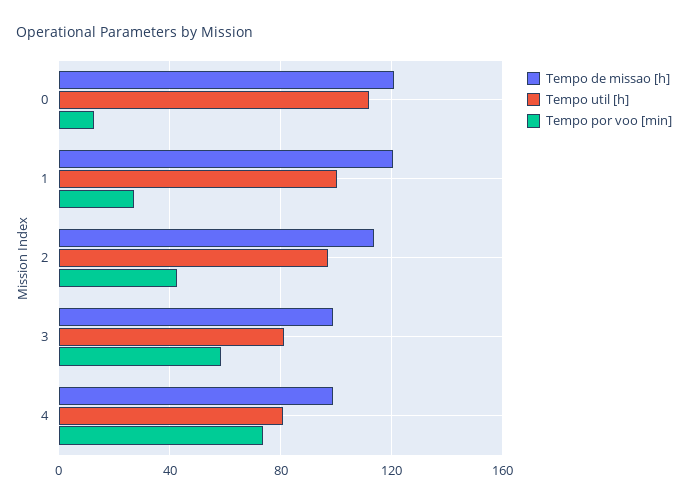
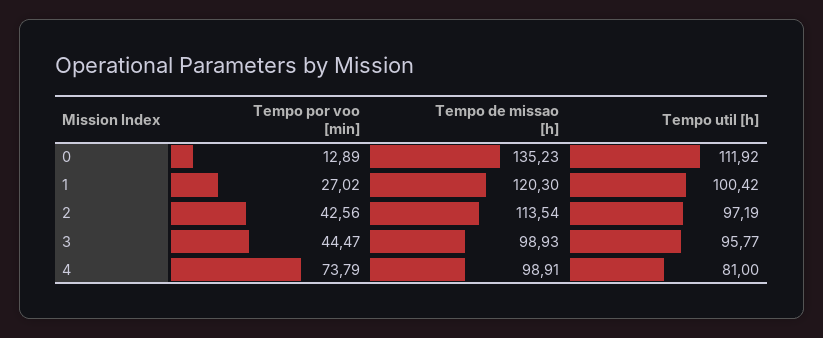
  {
    "Tempo de missao [h]": {
-     "0": 120,
+     "0": 135.23,
      "1": 120.3,
      "2": 113.54,
      "3": 98.93,
      "4": 98.91
    },
    "Tempo util [h]": {
      "0": 111.92,
      "1": 100.42,
      "2": 97.19,
-     "3": 80,
+     "3": 95.77,
      "4": 81
    },
    "Tempo por voo [min]": {
      "0": 12.89,
      "1": 27.02,
      "2": 42.56,
-     "3": 60,
+     "3": 44.47,
      "4": 73.79
    }
  }

